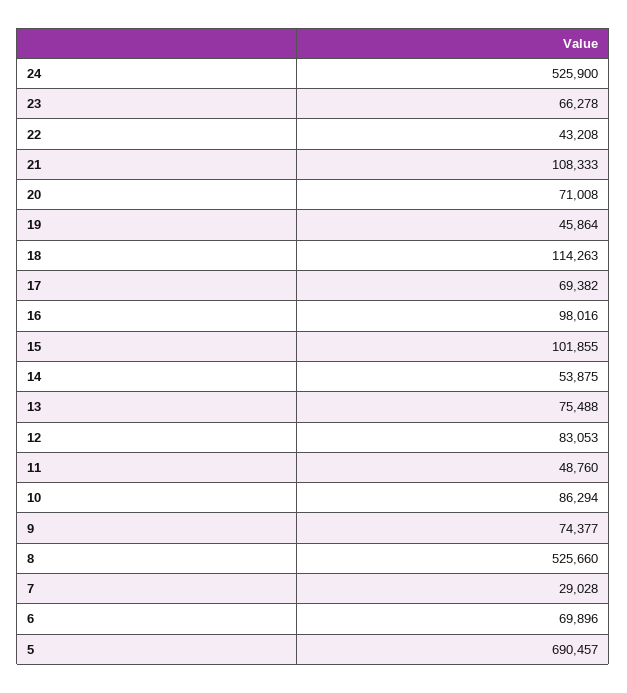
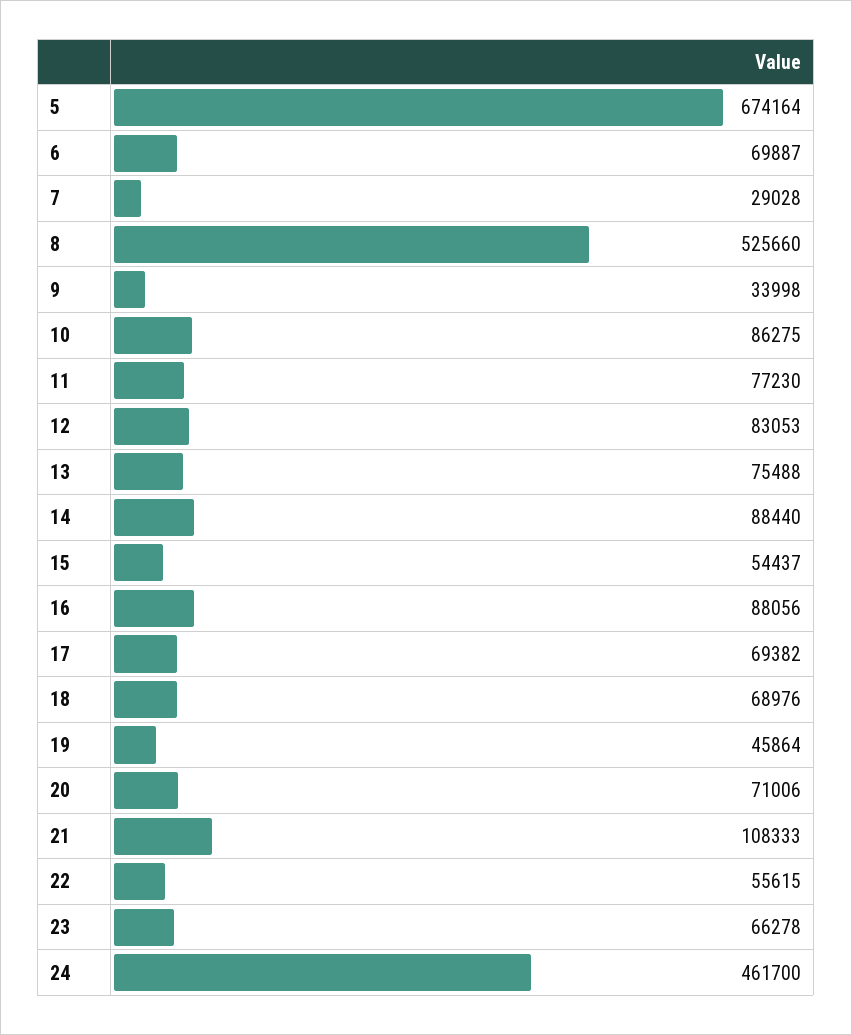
  {
-   "24": 525900,
+   "24": 461700,
    "23": 66278,
-   "22": 43208,
+   "22": 55615,
    "21": 108333,
-   "20": 71008,
+   "20": 71006,
    "19": 45864,
-   "18": 114263,
+   "18": 68976,
    "17": 69382,
-   "16": 98016,
+   "16": 88056,
-   "15": 101855,
+   "15": 54437,
-   "14": 53875,
+   "14": 88440,
    "13": 75488,
    "12": 83053,
-   "11": 48760,
+   "11": 77230,
-   "10": 86294,
+   "10": 86275,
-   "9": 74377,
+   "9": 33998,
    "8": 525660,
    "7": 29028,
-   "6": 69896,
+   "6": 69887,
-   "5": 690457
+   "5": 674164
  }

